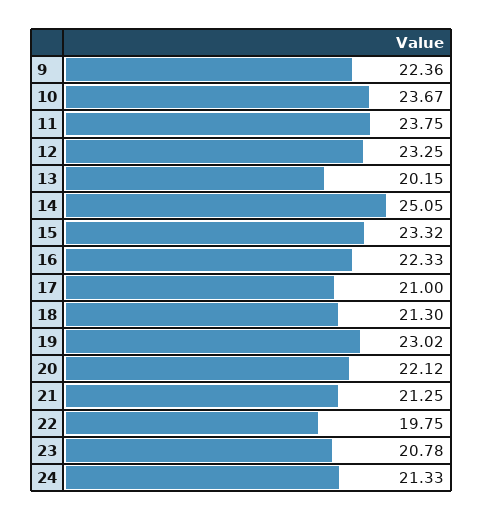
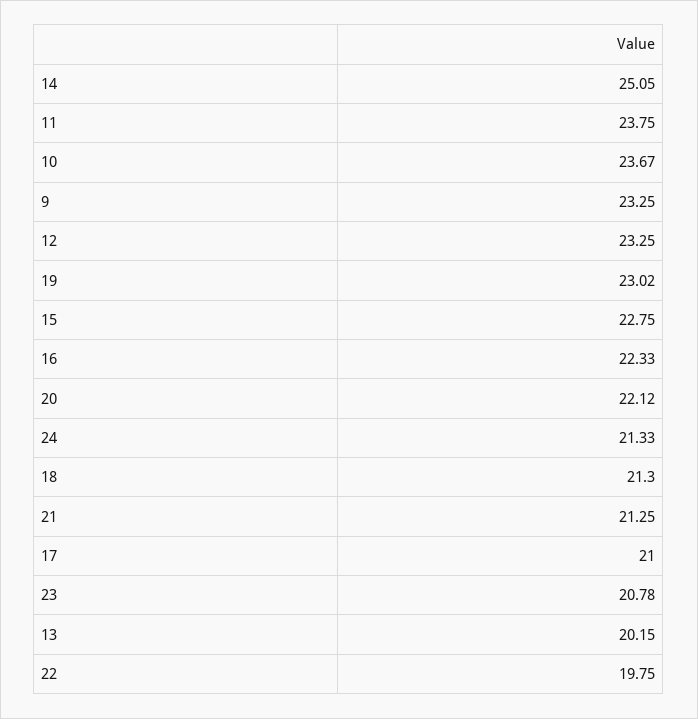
  {
-   "9": 22.36,
+   "9": 23.25,
    "10": 23.67,
    "11": 23.75,
    "12": 23.25,
    "13": 20.15,
    "14": 25.05,
-   "15": 23.32,
+   "15": 22.75,
    "16": 22.33,
    "17": 21,
    "18": 21.3,
    "19": 23.02,
    "20": 22.12,
    "21": 21.25,
    "22": 19.75,
    "23": 20.78,
    "24": 21.33
  }

